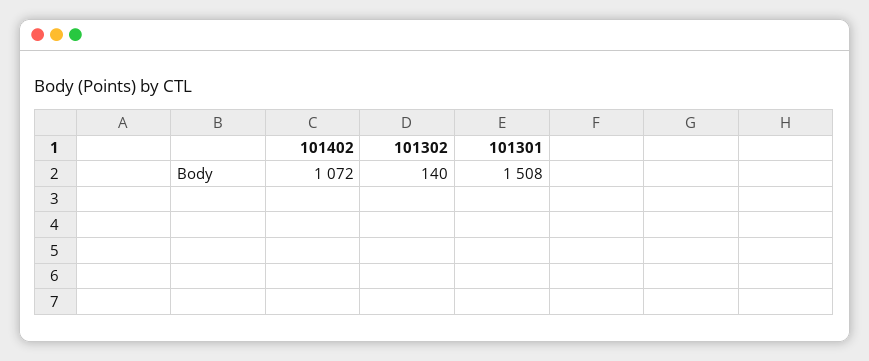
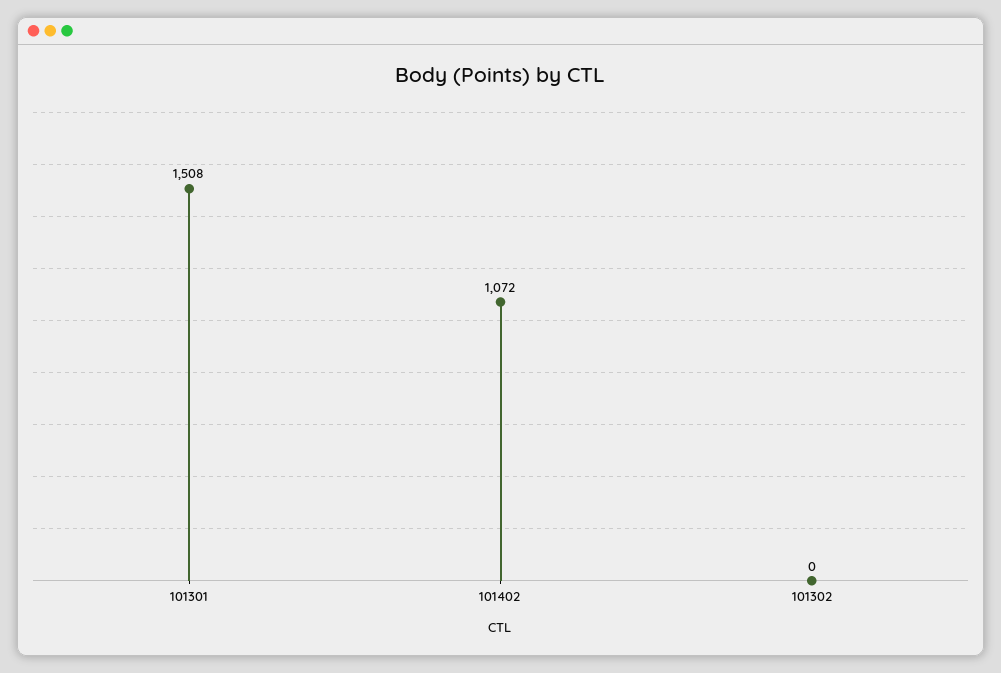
  {
    "101402": 1072,
-   "101302": 140,
+   "101302": 0,
    "101301": 1508
  }

